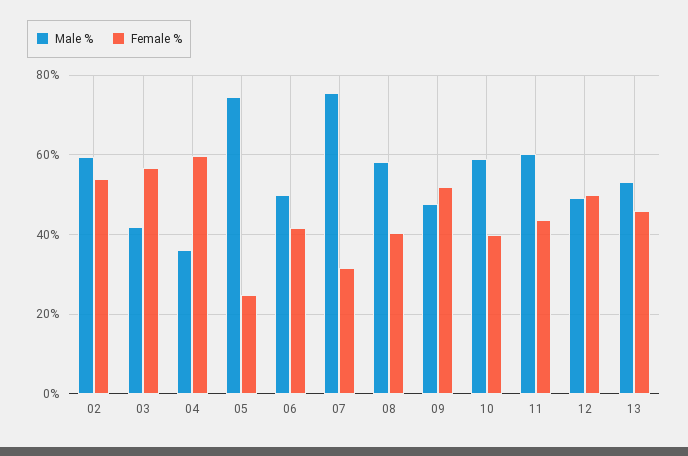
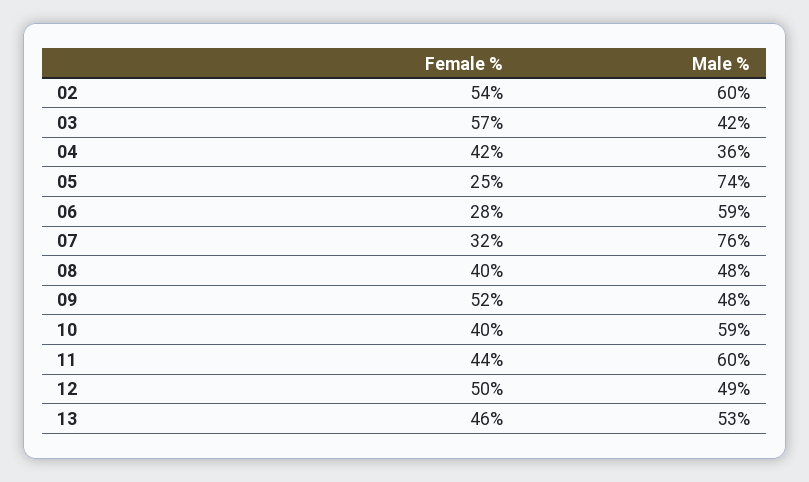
  {
    "Male %": {
      "02": 60,
      "03": 42,
      "04": 36,
      "05": 74,
-     "06": 50,
+     "06": 59,
      "07": 76,
-     "08": 58,
+     "08": 48,
      "09": 48,
      "10": 59,
      "11": 60,
      "12": 49,
      "13": 53
    },
    "Female %": {
      "02": 54,
      "03": 57,
-     "04": 60,
+     "04": 42,
      "05": 25,
-     "06": 42,
+     "06": 28,
      "07": 32,
      "08": 40,
      "09": 52,
      "10": 40,
      "11": 44,
      "12": 50,
      "13": 46
    }
  }

